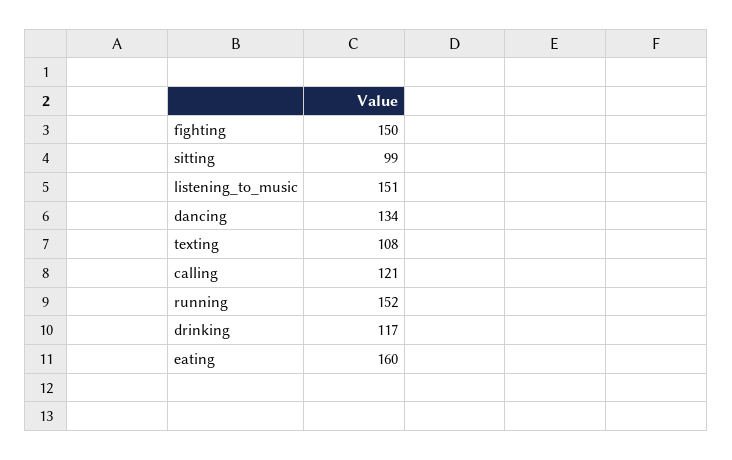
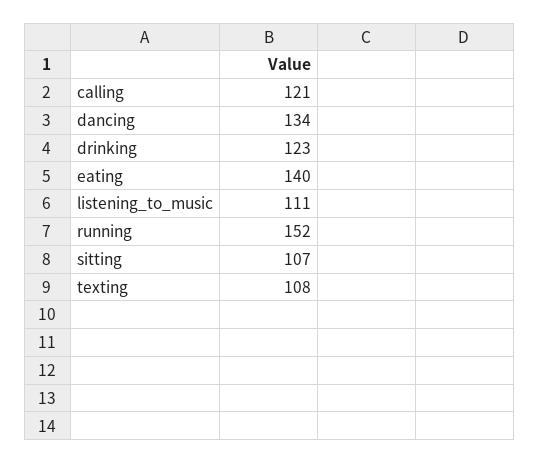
  {
-   "fighting": 150,
-   "sitting": 99,
+   "sitting": 107,
-   "listening_to_music": 151,
+   "listening_to_music": 111,
    "dancing": 134,
    "texting": 108,
    "calling": 121,
    "running": 152,
-   "drinking": 117,
+   "drinking": 123,
-   "eating": 160
+   "eating": 140
  }

